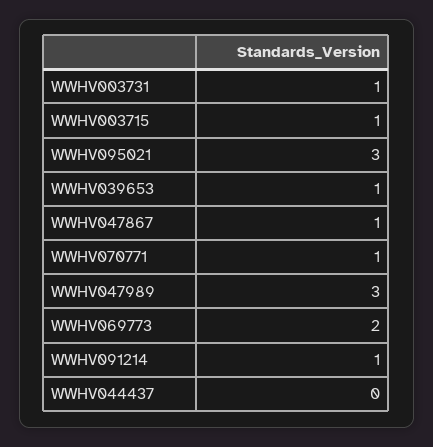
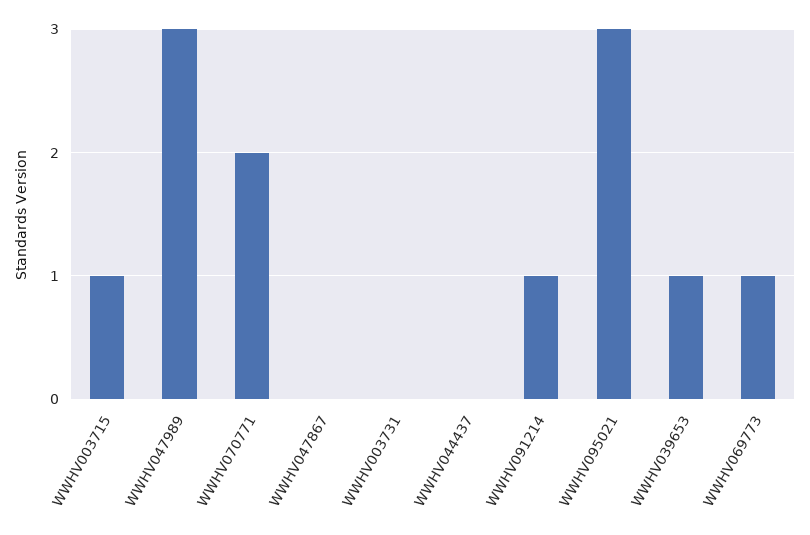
  {
-   "WWHV003731": 1,
+   "WWHV003731": 0,
    "WWHV003715": 1,
    "WWHV095021": 3,
    "WWHV039653": 1,
-   "WWHV047867": 1,
+   "WWHV047867": 0,
-   "WWHV070771": 1,
+   "WWHV070771": 2,
    "WWHV047989": 3,
-   "WWHV069773": 2,
+   "WWHV069773": 1,
    "WWHV091214": 1,
    "WWHV044437": 0
  }

